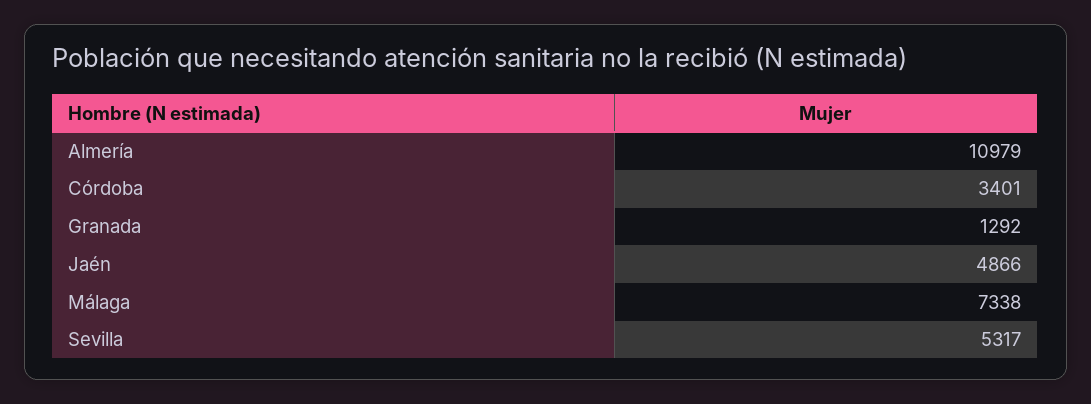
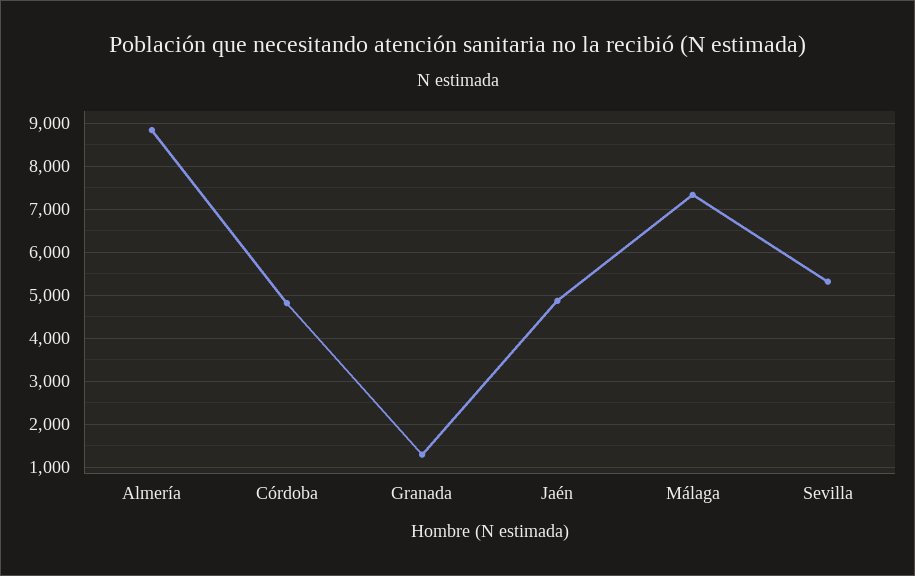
  {
-   "Almería": 10979,
+   "Almería": 8800,
-   "Córdoba": 3401,
+   "Córdoba": 4800,
    "Granada": 1292,
    "Jaén": 4866,
    "Málaga": 7338,
    "Sevilla": 5317
  }

